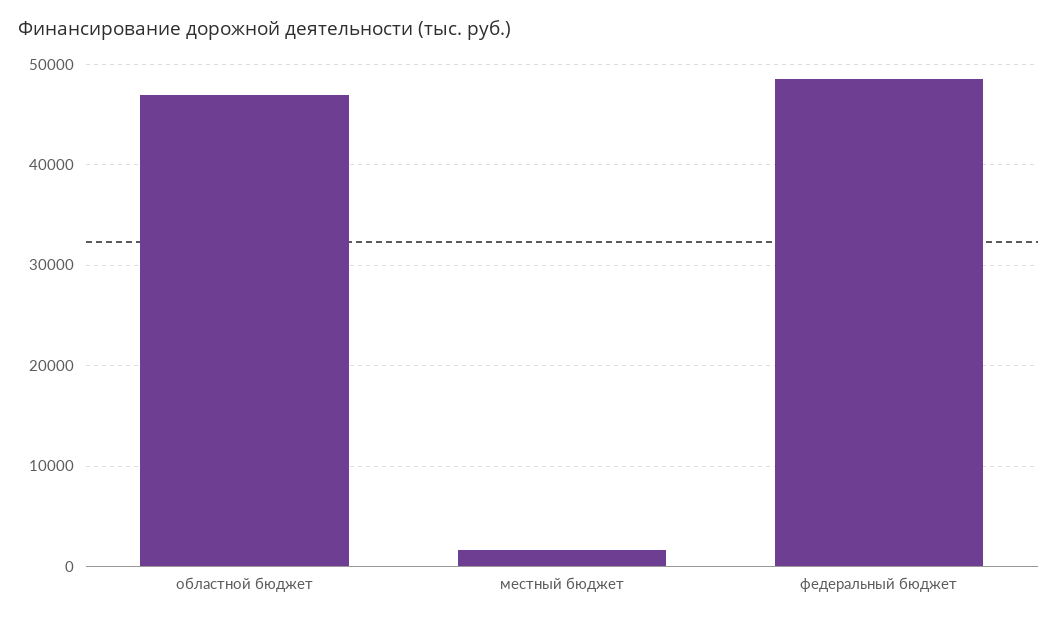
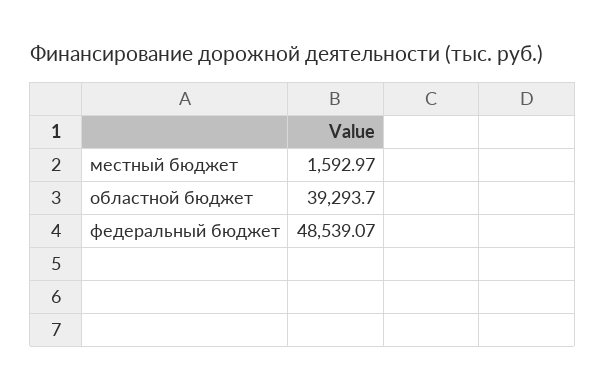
  {
-   "областной бюджет": 47000,
+   "областной бюджет": 39293.7,
    "местный бюджет": 1592.97,
    "федеральный бюджет": 48539.07
  }

